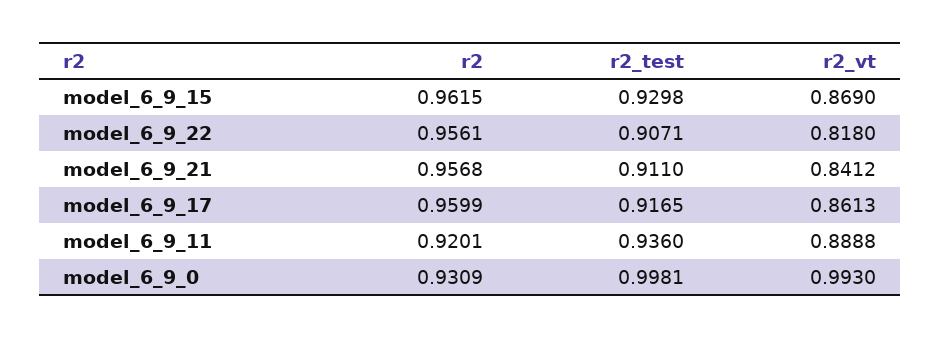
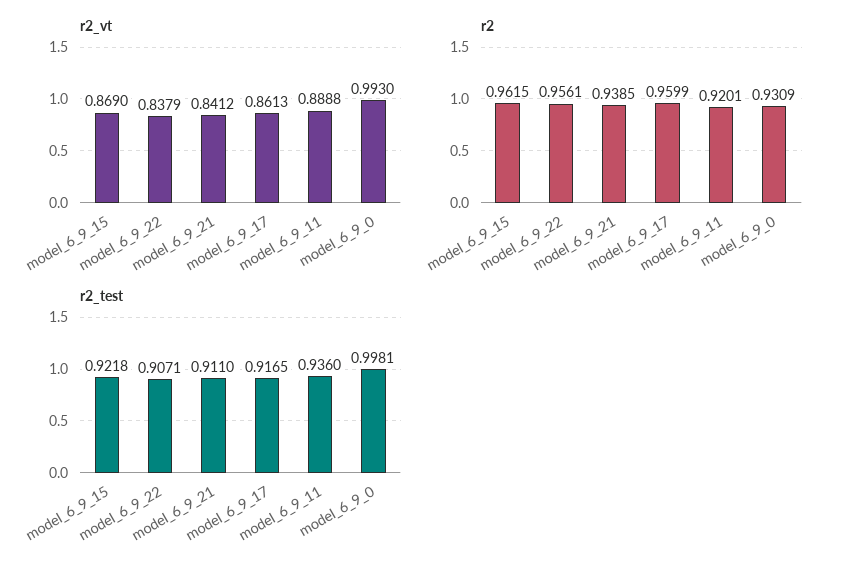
  {
    "r2": {
      "model_6_9_15": 0.9615,
      "model_6_9_22": 0.9561,
-     "model_6_9_21": 0.9568,
+     "model_6_9_21": 0.9385,
      "model_6_9_17": 0.9599,
      "model_6_9_11": 0.9201,
      "model_6_9_0": 0.9309
    },
    "r2_test": {
-     "model_6_9_15": 0.9298,
+     "model_6_9_15": 0.9218,
      "model_6_9_22": 0.9071,
      "model_6_9_21": 0.911,
      "model_6_9_17": 0.9165,
      "model_6_9_11": 0.936,
      "model_6_9_0": 0.9981
    },
    "r2_vt": {
      "model_6_9_15": 0.869,
-     "model_6_9_22": 0.818,
+     "model_6_9_22": 0.8379,
      "model_6_9_21": 0.8412,
      "model_6_9_17": 0.8613,
      "model_6_9_11": 0.8888,
      "model_6_9_0": 0.993
    }
  }

